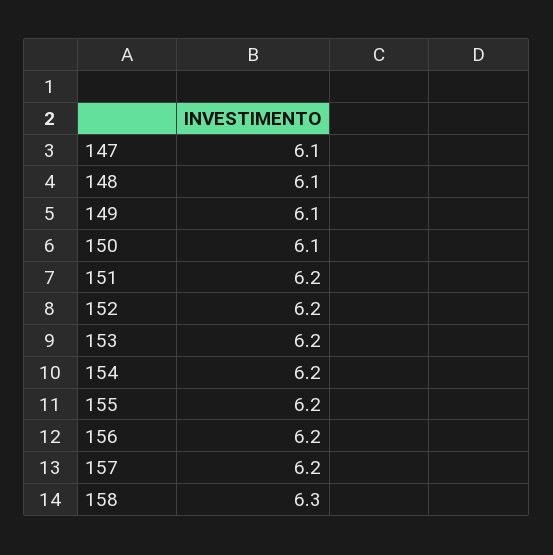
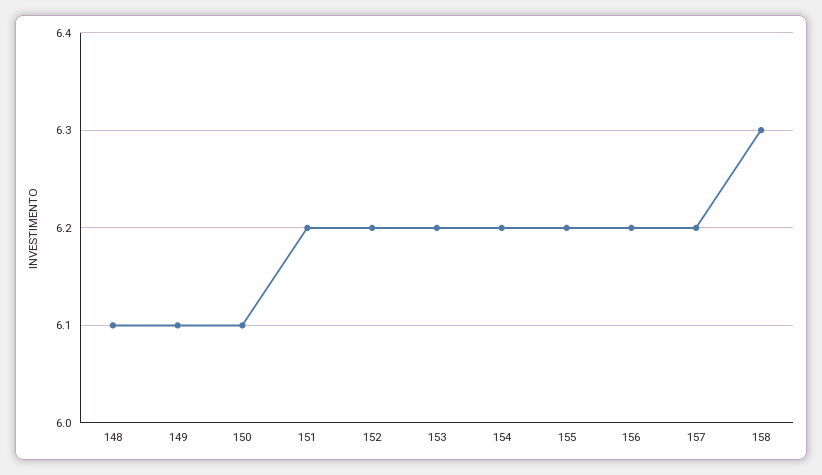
  {
-   "147": 6.1,
    "148": 6.1,
    "149": 6.1,
    "150": 6.1,
    "151": 6.2,
    "152": 6.2,
    "153": 6.2,
    "154": 6.2,
    "155": 6.2,
    "156": 6.2,
    "157": 6.2,
    "158": 6.3
  }

